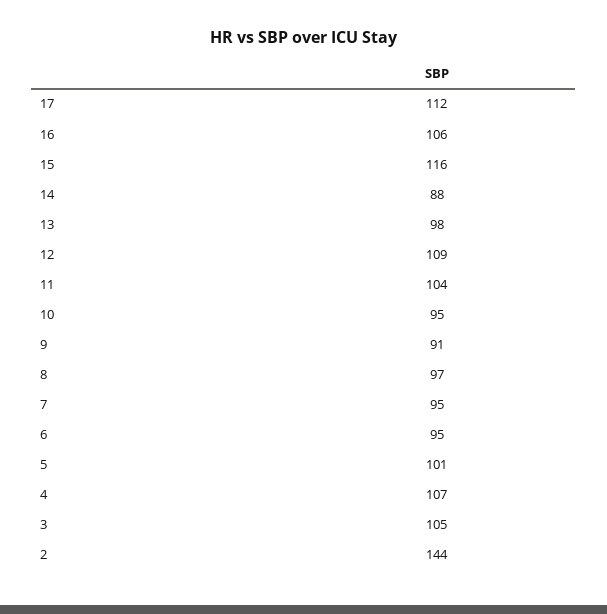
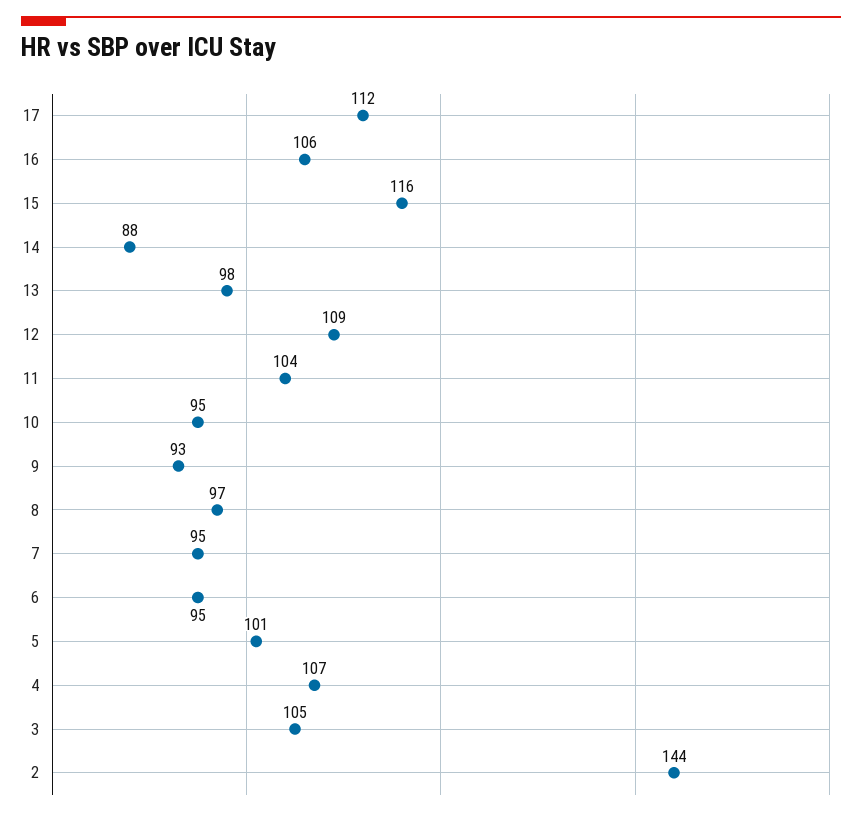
  {
    "17": 112,
    "16": 106,
    "15": 116,
    "14": 88,
    "13": 98,
    "12": 109,
    "11": 104,
    "10": 95,
-   "9": 91,
+   "9": 93,
    "8": 97,
    "7": 95,
    "6": 95,
    "5": 101,
    "4": 107,
    "3": 105,
    "2": 144
  }

